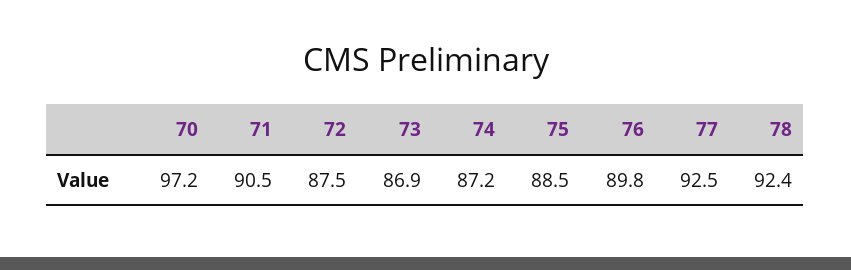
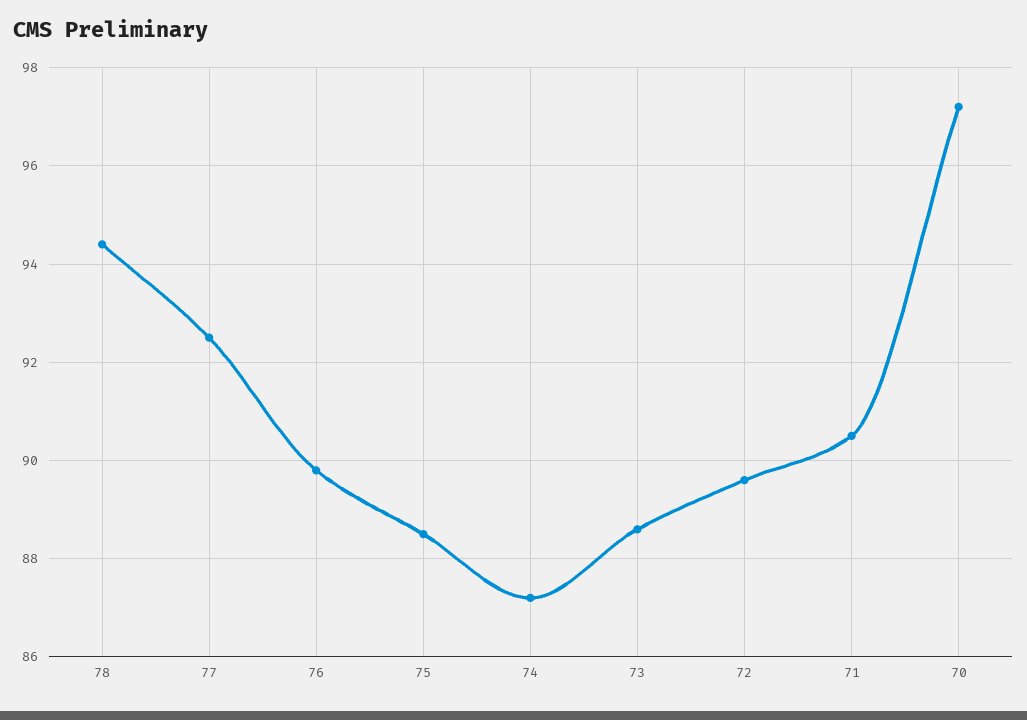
  {
    "70": 97.2,
    "71": 90.5,
-   "72": 87.5,
+   "72": 89.5,
-   "73": 86.9,
+   "73": 88.5,
    "74": 87.2,
    "75": 88.5,
    "76": 89.8,
    "77": 92.5,
-   "78": 92.4
+   "78": 94.5
  }

